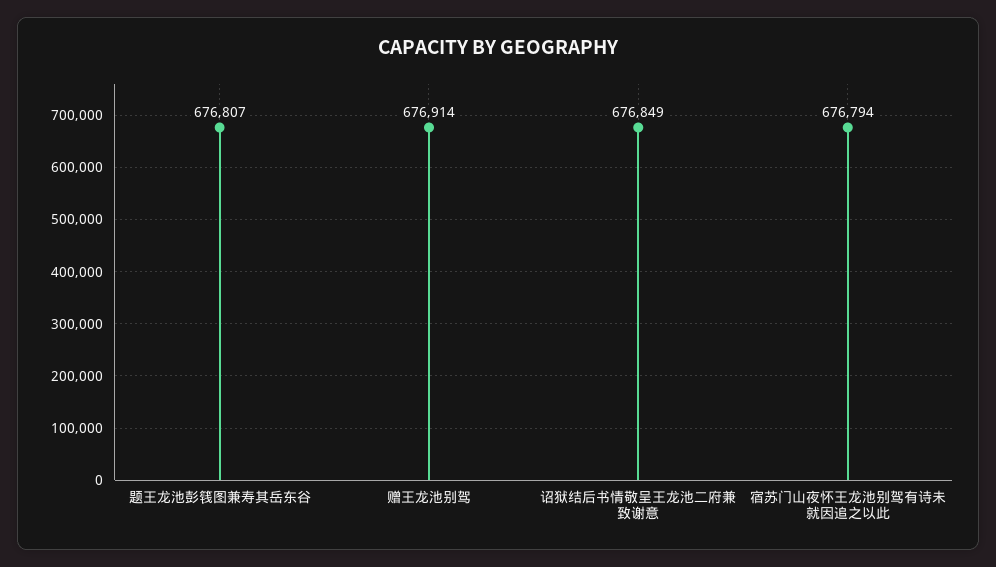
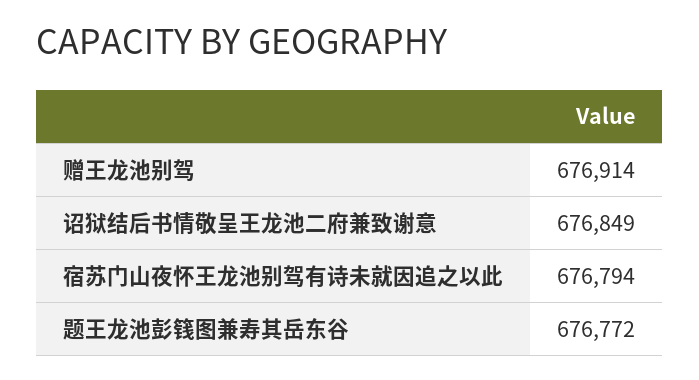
  {
-   "题王龙池彭篯图兼寿其岳东谷": 676807,
+   "题王龙池彭篯图兼寿其岳东谷": 676772,
    "赠王龙池别驾": 676914,
    "诏狱结后书情敬呈王龙池二府兼致谢意": 676849,
    "宿苏门山夜怀王龙池别驾有诗未就因追之以此": 676794
  }

